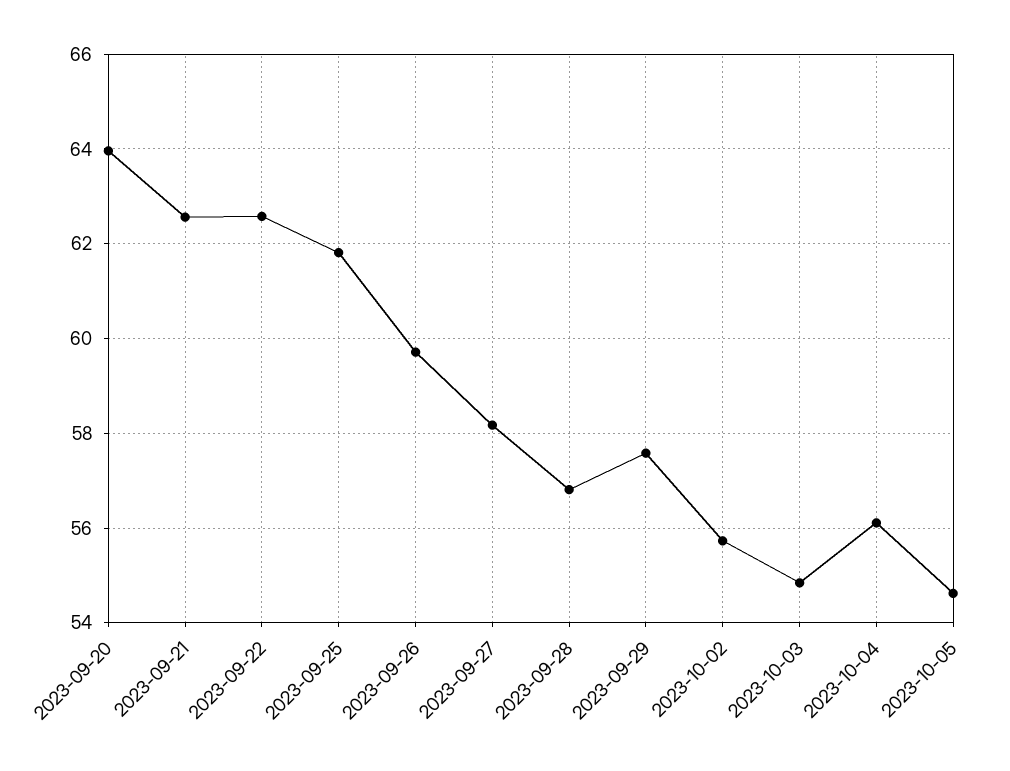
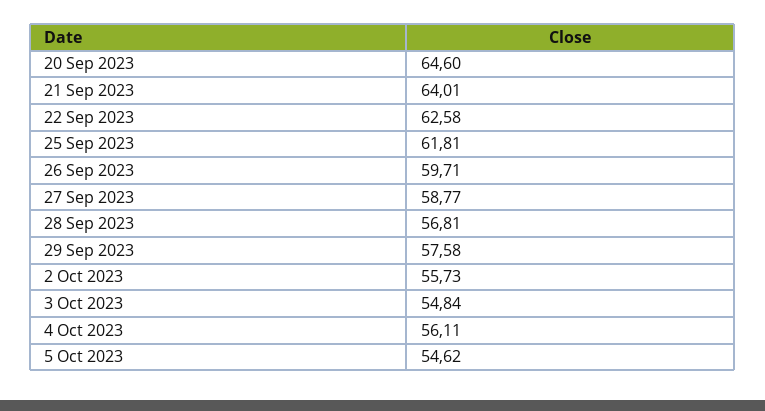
  {
-   "2023-09-20": 64,
+   "2023-09-20": 64.6,
-   "2023-09-21": 62.6,
+   "2023-09-21": 64.01,
    "2023-09-22": 62.58,
    "2023-09-25": 61.81,
    "2023-09-26": 59.71,
-   "2023-09-27": 58.2,
+   "2023-09-27": 58.77,
    "2023-09-28": 56.81,
    "2023-09-29": 57.58,
    "2023-10-02": 55.73,
    "2023-10-03": 54.84,
    "2023-10-04": 56.11,
    "2023-10-05": 54.62
  }

